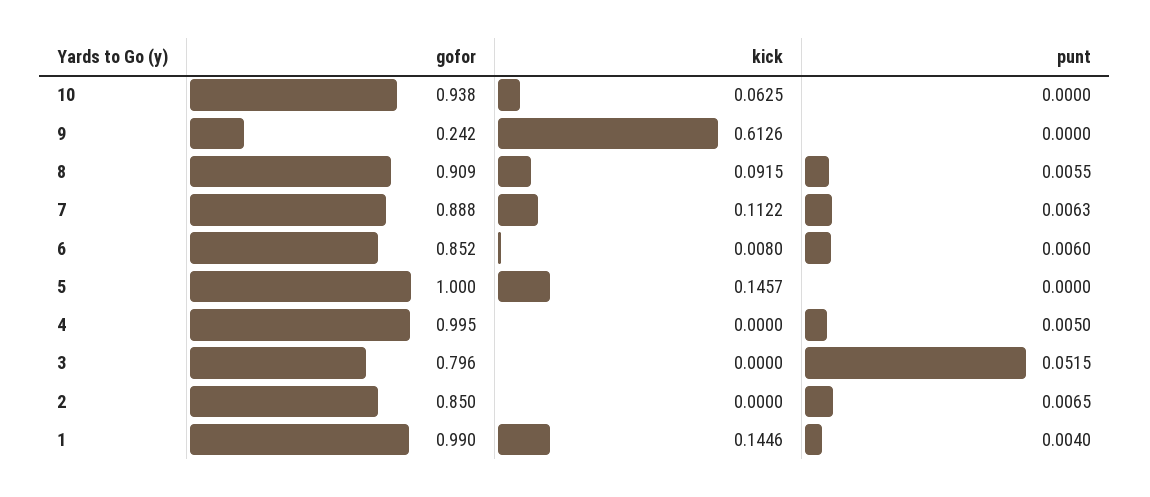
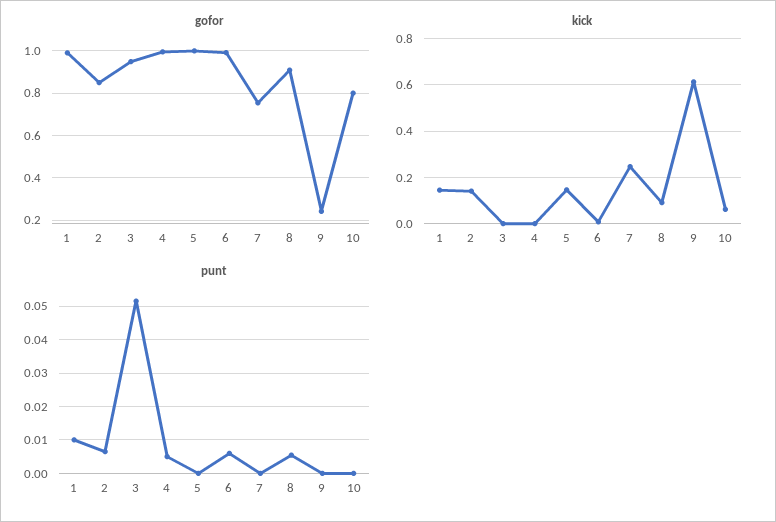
  {
    "gofor": {
-     "10": 0.938,
+     "10": 0.8,
      "9": 0.242,
      "8": 0.909,
-     "7": 0.888,
+     "7": 0.75,
-     "6": 0.852,
+     "6": 1,
      "5": 1,
      "4": 0.995,
-     "3": 0.796,
+     "3": 0.95,
      "2": 0.85,
      "1": 0.99
    },
    "kick": {
      "10": 0.0625,
      "9": 0.6126,
      "8": 0.0915,
-     "7": 0.1122,
+     "7": 0.25,
      "6": 0.008,
      "5": 0.1457,
      "4": 0,
      "3": 0,
-     "2": 0,
+     "2": 0.15,
      "1": 0.1446
    },
    "punt": {
      "10": 0,
      "9": 0,
      "8": 0.0055,
-     "7": 0.0063,
+     "7": 0,
      "6": 0.006,
      "5": 0,
      "4": 0.005,
      "3": 0.0515,
      "2": 0.0065,
-     "1": 0.004
+     "1": 0.01
    }
  }

